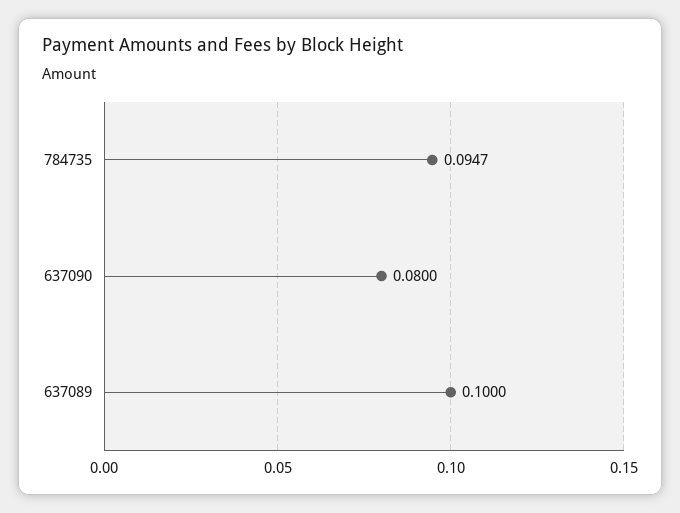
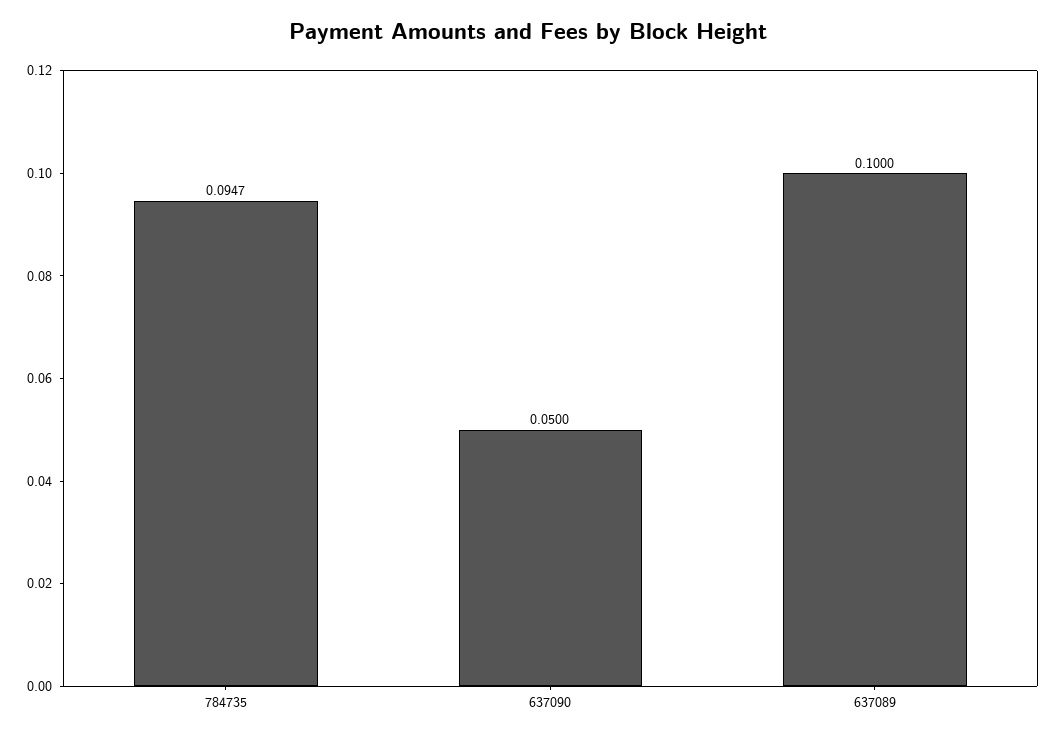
  {
    "784735": 0.0947,
-   "637090": 0.08,
+   "637090": 0.05,
    "637089": 0.1
  }

